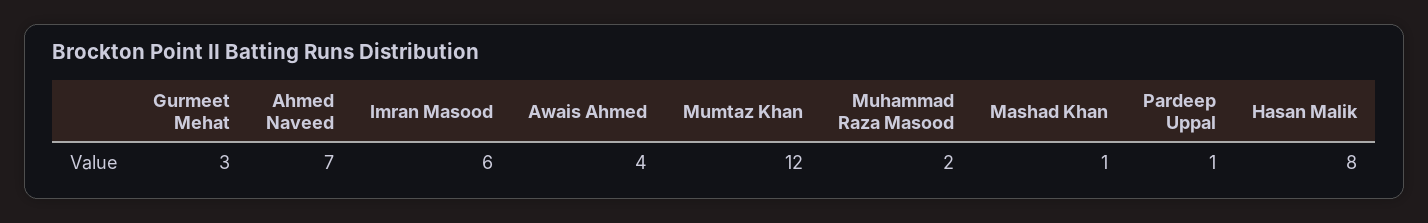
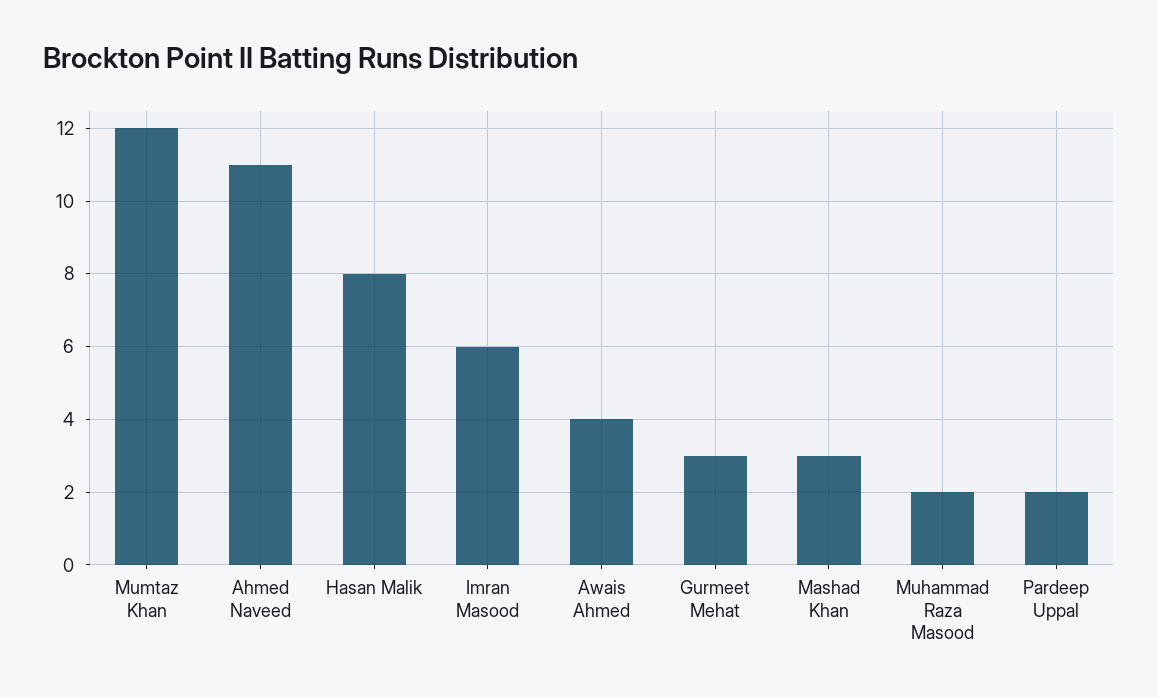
  {
    "Gurmeet Mehat": 3,
-   "Ahmed Naveed": 7,
+   "Ahmed Naveed": 11,
    "Imran Masood": 6,
    "Awais Ahmed": 4,
    "Mumtaz Khan": 12,
    "Muhammad Raza Masood": 2,
-   "Mashad Khan": 1,
+   "Mashad Khan": 3,
-   "Pardeep Uppal": 1,
+   "Pardeep Uppal": 2,
    "Hasan Malik": 8
  }

